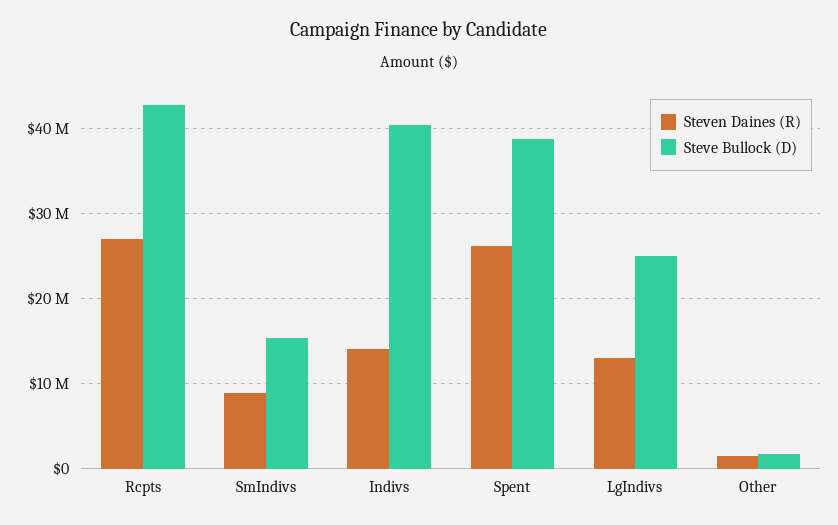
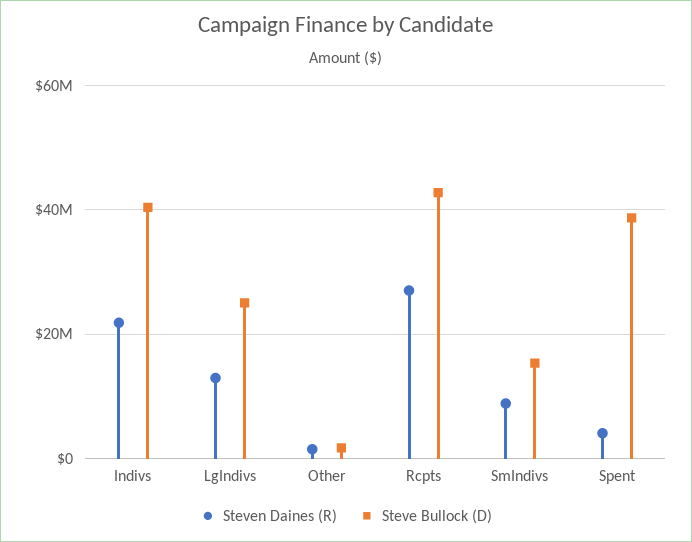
  {
    "Steven Daines (R)": {
      "Rcpts": 27000000,
      "SmIndivs": 9000000,
-     "Indivs": 14000000,
+     "Indivs": 22000000,
-     "Spent": 26000000,
+     "Spent": 4000000,
      "LgIndivs": 13000000,
      "Other": 2000000
    },
    "Steve Bullock (D)": {
      "Rcpts": 43000000,
      "SmIndivs": 15000000,
      "Indivs": 40000000,
      "Spent": 39000000,
      "LgIndivs": 25000000,
      "Other": 2000000
    }
  }

